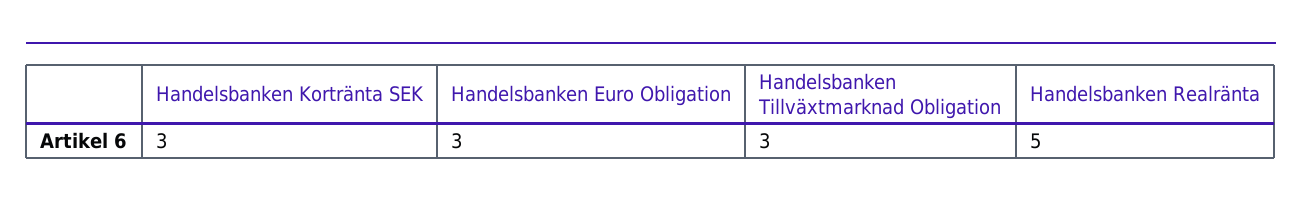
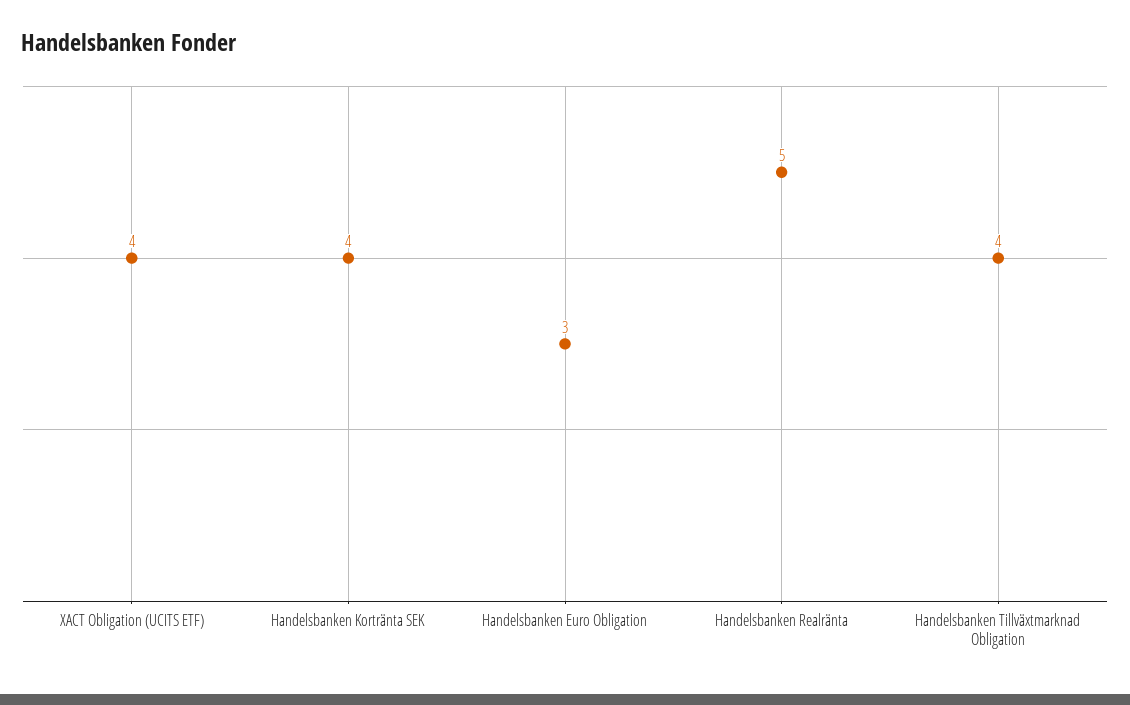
  {
-   "Handelsbanken Kortränta SEK": 3,
+   "Handelsbanken Kortränta SEK": 4,
    "Handelsbanken Euro Obligation": 3,
-   "Handelsbanken Tillväxtmarknad Obligation": 3,
+   "Handelsbanken Tillväxtmarknad Obligation": 4,
-   "Handelsbanken Realränta": 5
+   "Handelsbanken Realränta": 5,
+   "XACT Obligation (UCITS ETF)": 4
  }

